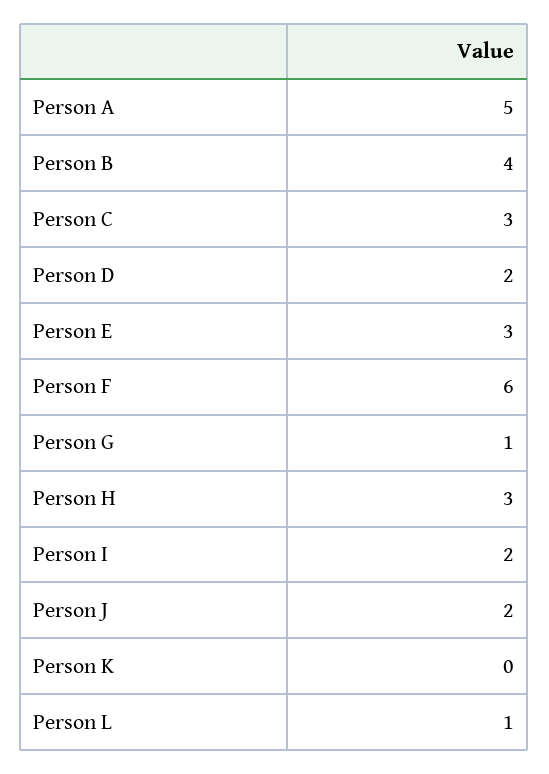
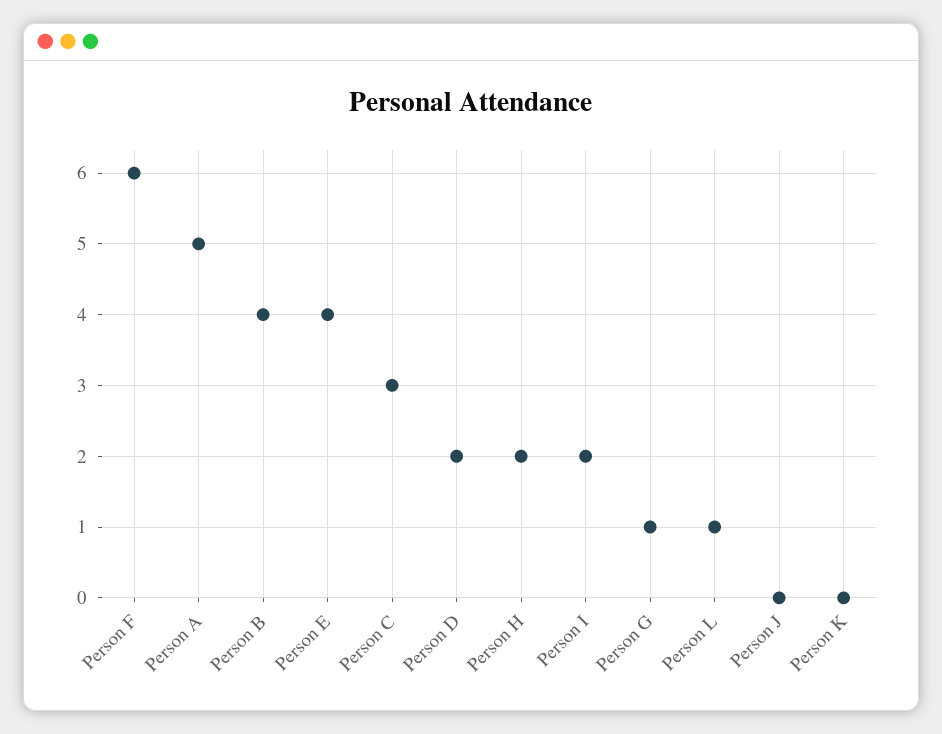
  {
    "Person A": 5,
    "Person B": 4,
    "Person C": 3,
    "Person D": 2,
-   "Person E": 3,
+   "Person E": 4,
    "Person F": 6,
    "Person G": 1,
-   "Person H": 3,
+   "Person H": 2,
    "Person I": 2,
-   "Person J": 2,
+   "Person J": 0,
    "Person K": 0,
    "Person L": 1
  }

